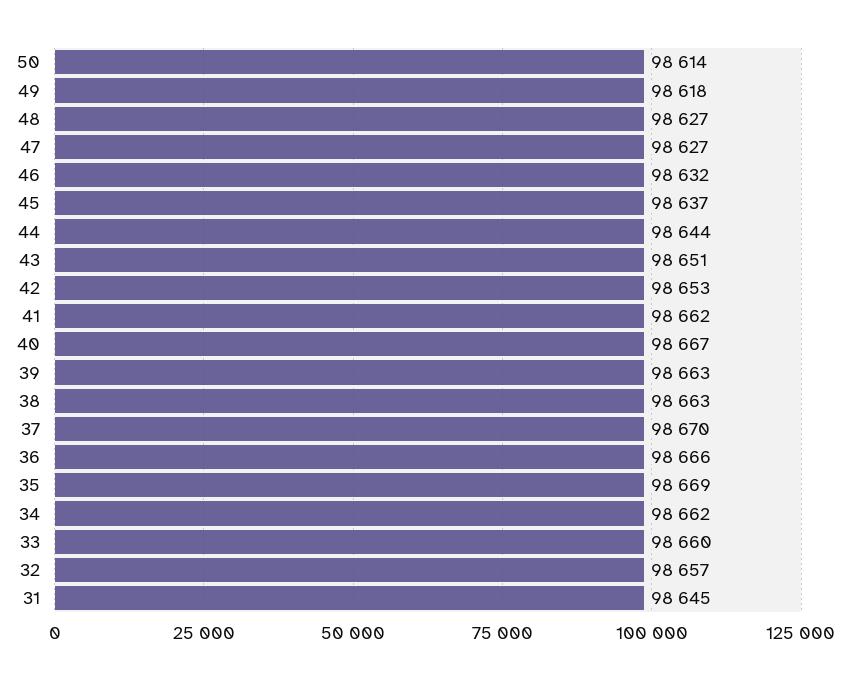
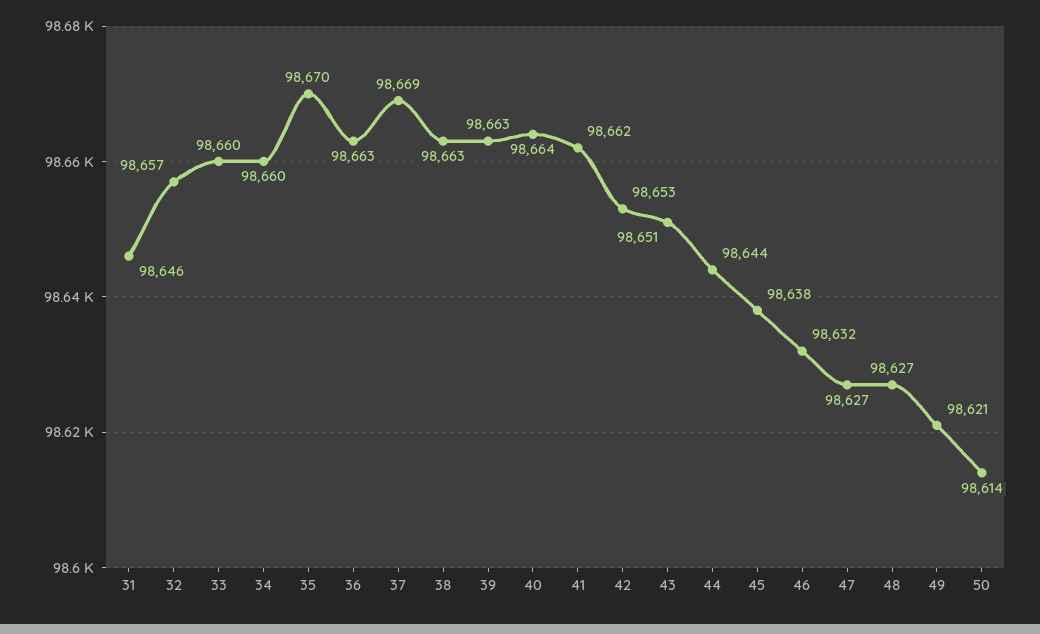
  {
    "50": 98614,
-   "49": 98618,
+   "49": 98621,
    "48": 98627,
    "47": 98627,
    "46": 98632,
-   "45": 98637,
+   "45": 98638,
    "44": 98644,
    "43": 98651,
    "42": 98653,
    "41": 98662,
-   "40": 98667,
+   "40": 98664,
    "39": 98663,
    "38": 98663,
-   "37": 98670,
+   "37": 98669,
-   "36": 98666,
+   "36": 98663,
-   "35": 98669,
+   "35": 98670,
-   "34": 98662,
+   "34": 98660,
    "33": 98660,
    "32": 98657,
-   "31": 98645
+   "31": 98646
  }

